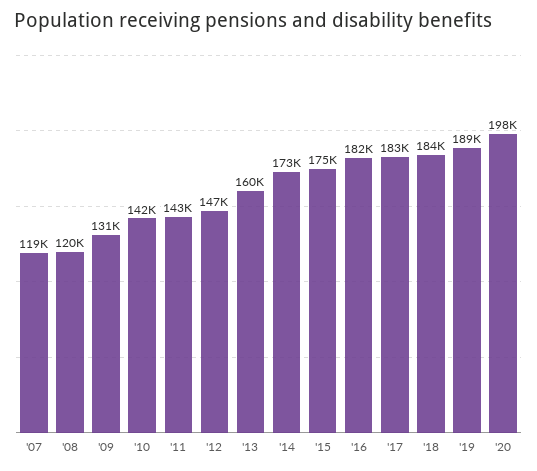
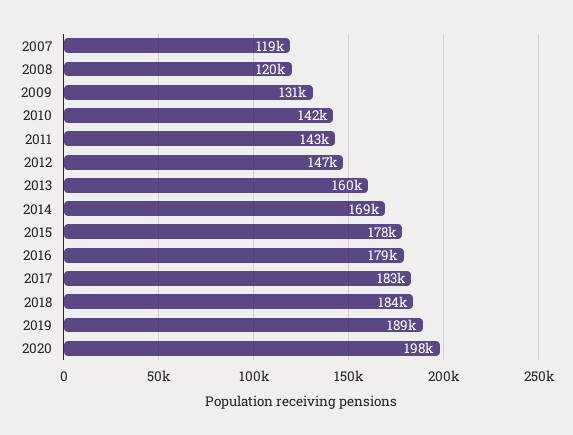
  {
    "'07": 119000,
    "'08": 120000,
    "'09": 131000,
    "'10": 142000,
    "'11": 143000,
    "'12": 147000,
    "'13": 160000,
-   "'14": 173000,
+   "'14": 169000,
-   "'15": 175000,
+   "'15": 178000,
-   "'16": 182000,
+   "'16": 179000,
    "'17": 183000,
    "'18": 184000,
    "'19": 189000,
    "'20": 198000
  }

